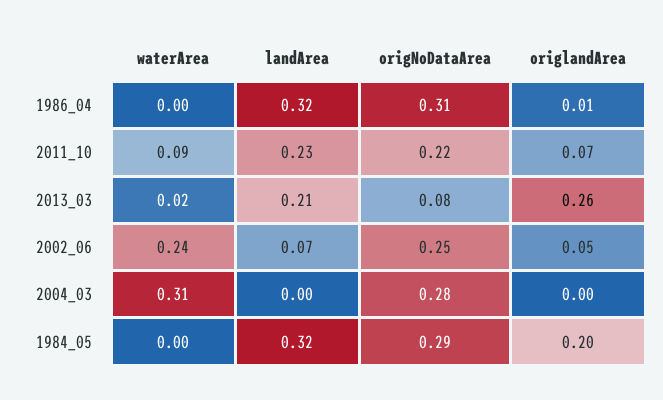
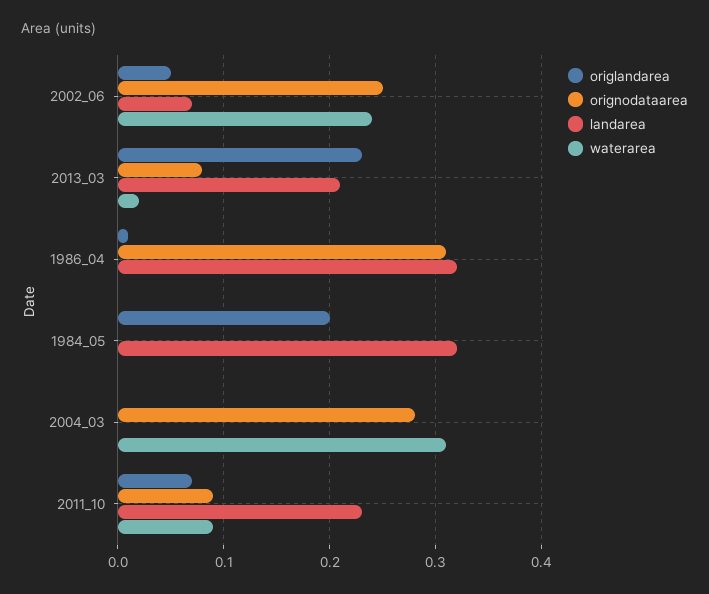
  {
    "waterArea": {
      "1986_04": 0,
      "2011_10": 0.09,
      "2013_03": 0.02,
      "2002_06": 0.24,
      "2004_03": 0.31,
      "1984_05": 0
    },
    "landArea": {
      "1986_04": 0.32,
      "2011_10": 0.23,
      "2013_03": 0.21,
      "2002_06": 0.07,
      "2004_03": 0,
      "1984_05": 0.32
    },
    "origNoDataArea": {
      "1986_04": 0.31,
-     "2011_10": 0.22,
+     "2011_10": 0.09,
      "2013_03": 0.08,
      "2002_06": 0.25,
      "2004_03": 0.28,
-     "1984_05": 0.29
+     "1984_05": 0
    },
    "origlandArea": {
      "1986_04": 0.01,
      "2011_10": 0.07,
-     "2013_03": 0.26,
+     "2013_03": 0.23,
      "2002_06": 0.05,
      "2004_03": 0,
      "1984_05": 0.2
    }
  }

